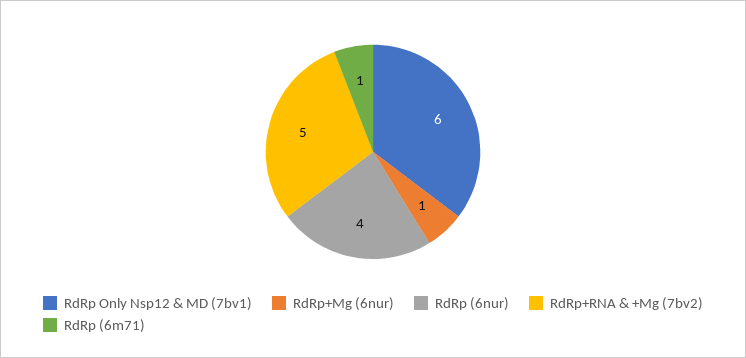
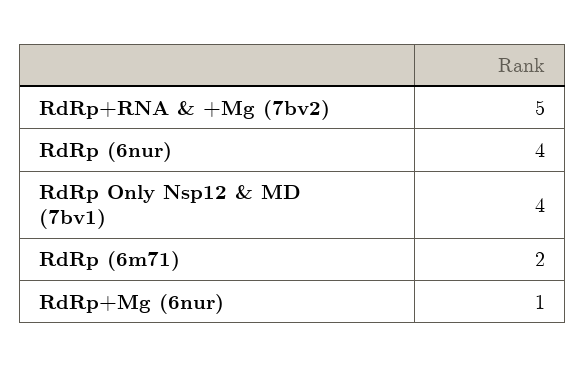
  {
-   "RdRp Only Nsp12 & MD (7bv1)": 6,
+   "RdRp Only Nsp12 & MD (7bv1)": 4,
    "RdRp+Mg (6nur)": 1,
    "RdRp (6nur)": 4,
    "RdRp+RNA & +Mg (7bv2)": 5,
-   "RdRp (6m71)": 1
+   "RdRp (6m71)": 2
  }

